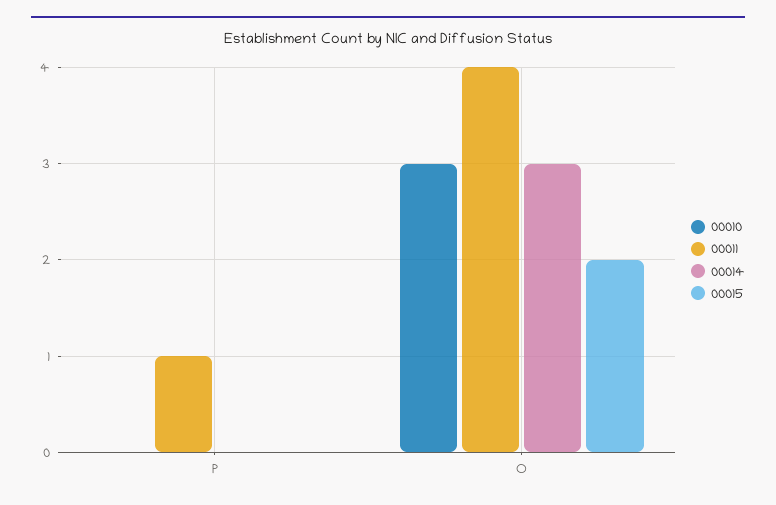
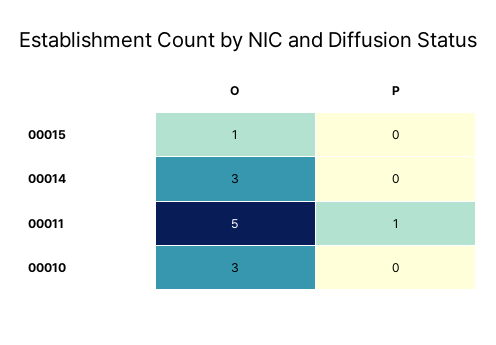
  {
    "00010": {
      "P": 0,
      "O": 3
    },
    "00011": {
      "P": 1,
-     "O": 4
+     "O": 5
    },
    "00014": {
      "P": 0,
      "O": 3
    },
    "00015": {
      "P": 0,
-     "O": 2
+     "O": 1
    }
  }

